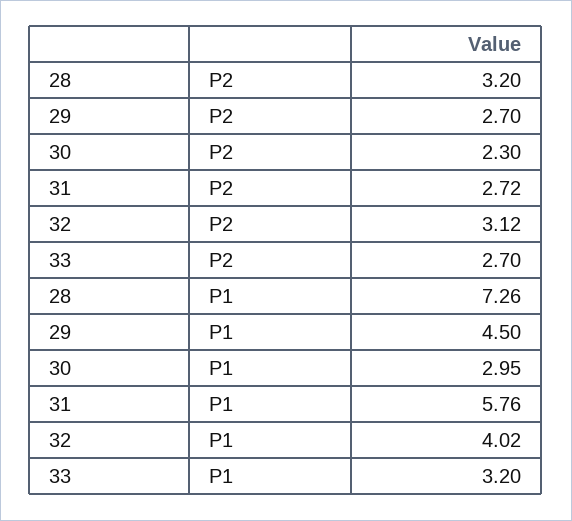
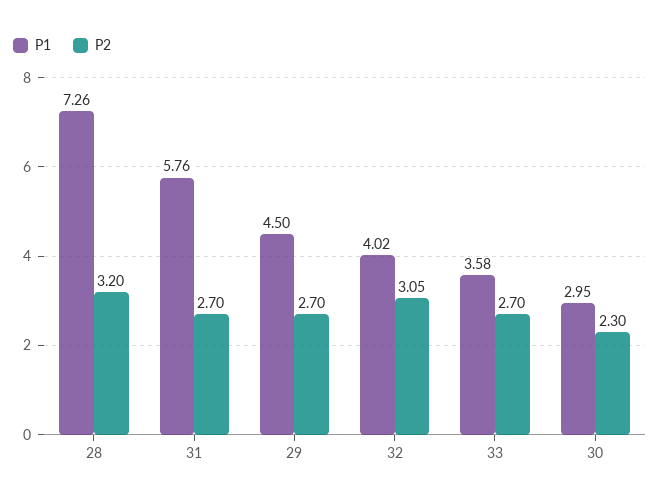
  {
    "P2": {
      "28": 3.2,
      "29": 2.7,
      "30": 2.3,
-     "31": 2.72,
+     "31": 2.7,
-     "32": 3.12,
+     "32": 3.05,
      "33": 2.7
    },
    "P1": {
      "28": 7.26,
      "29": 4.5,
      "30": 2.95,
      "31": 5.76,
      "32": 4.02,
-     "33": 3.2
+     "33": 3.58
    }
  }

